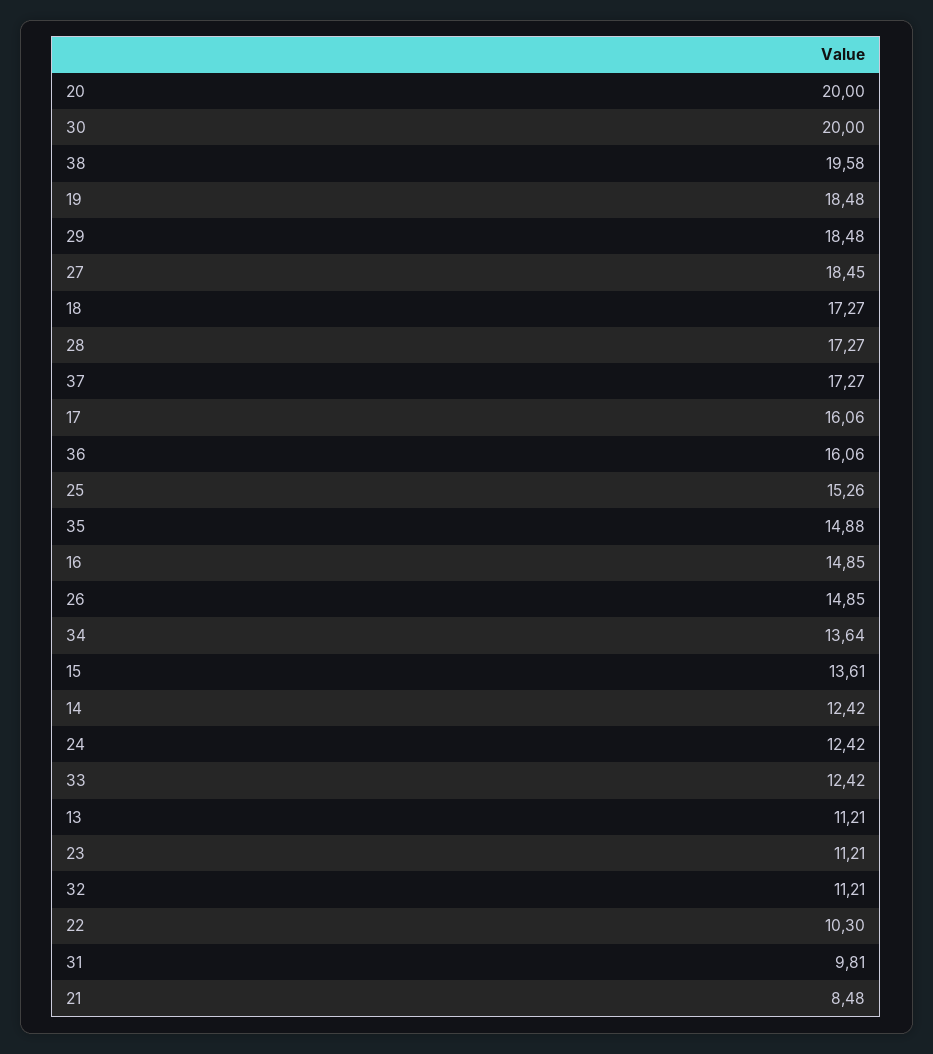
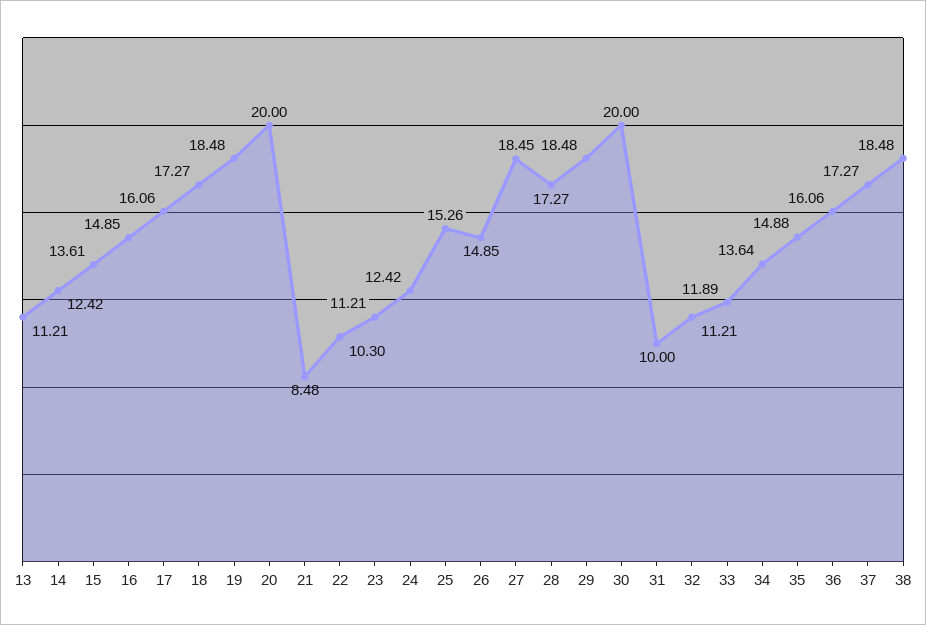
  {
    "20": 20,
    "30": 20,
-   "38": 19.58,
+   "38": 18.48,
    "19": 18.48,
    "29": 18.48,
    "27": 18.45,
    "18": 17.27,
    "28": 17.27,
    "37": 17.27,
    "17": 16.06,
    "36": 16.06,
    "25": 15.26,
    "35": 14.88,
    "16": 14.85,
    "26": 14.85,
    "34": 13.64,
    "15": 13.61,
    "14": 12.42,
    "24": 12.42,
-   "33": 12.42,
+   "33": 11.89,
    "13": 11.21,
    "23": 11.21,
    "32": 11.21,
    "22": 10.3,
-   "31": 9.81,
+   "31": 10,
    "21": 8.48
  }

